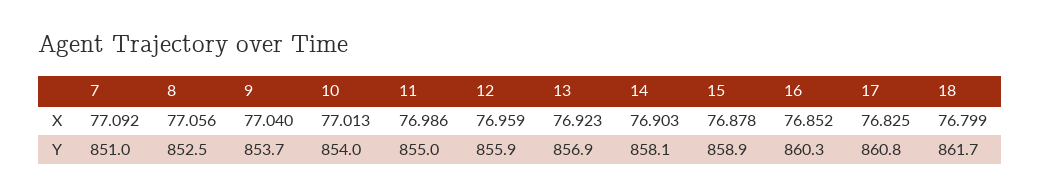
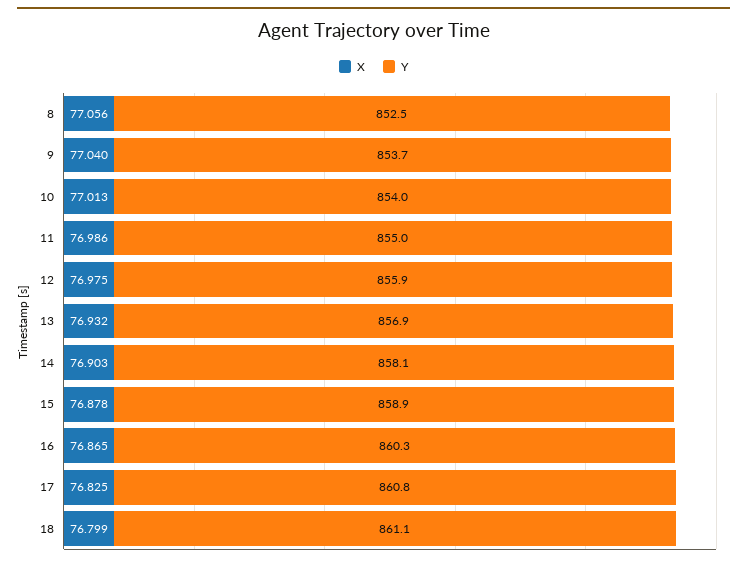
  {
    "X": {
-     "7": 77.092,
      "8": 77.056,
      "9": 77.04,
      "10": 77.013,
      "11": 76.986,
-     "12": 76.959,
+     "12": 76.975,
-     "13": 76.923,
+     "13": 76.932,
      "14": 76.903,
      "15": 76.878,
-     "16": 76.852,
+     "16": 76.865,
      "17": 76.825,
      "18": 76.799
    },
    "Y": {
-     "7": 851,
      "8": 852.5,
      "9": 853.7,
      "10": 854,
      "11": 855,
      "12": 855.9,
      "13": 856.9,
      "14": 858.1,
      "15": 858.9,
      "16": 860.3,
      "17": 860.8,
-     "18": 861.7
+     "18": 861.1
    }
  }

